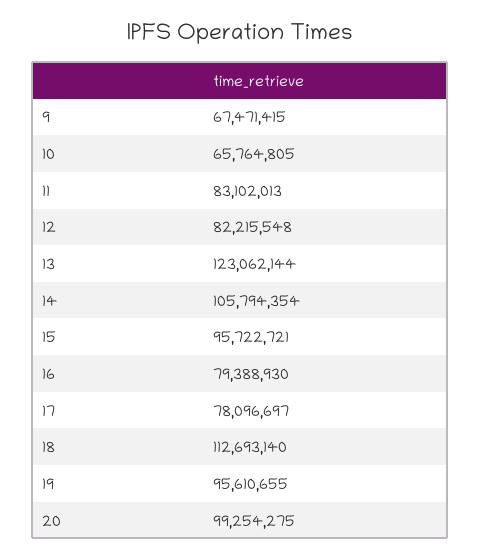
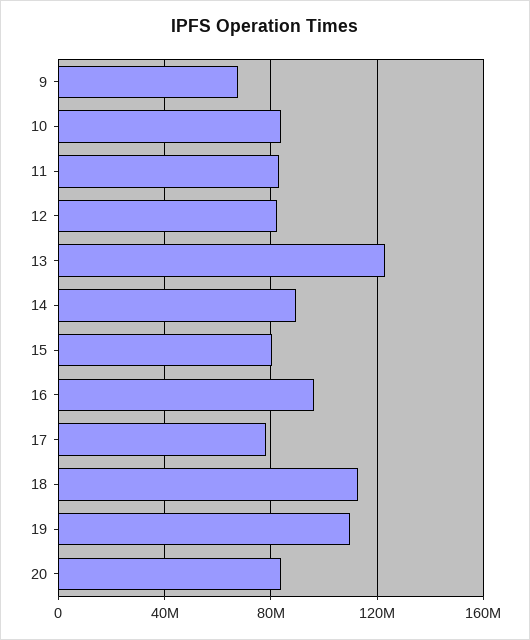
  {
    "9": 67471415,
-   "10": 65764805,
+   "10": 85000000,
    "11": 83102013,
    "12": 82215548,
    "13": 123062144,
-   "14": 105794354,
+   "14": 90000000,
-   "15": 95722721,
+   "15": 80000000,
-   "16": 79388930,
+   "16": 95000000,
    "17": 78096697,
    "18": 112693140,
-   "19": 95610655,
+   "19": 110000000,
-   "20": 99254275
+   "20": 85000000
  }

